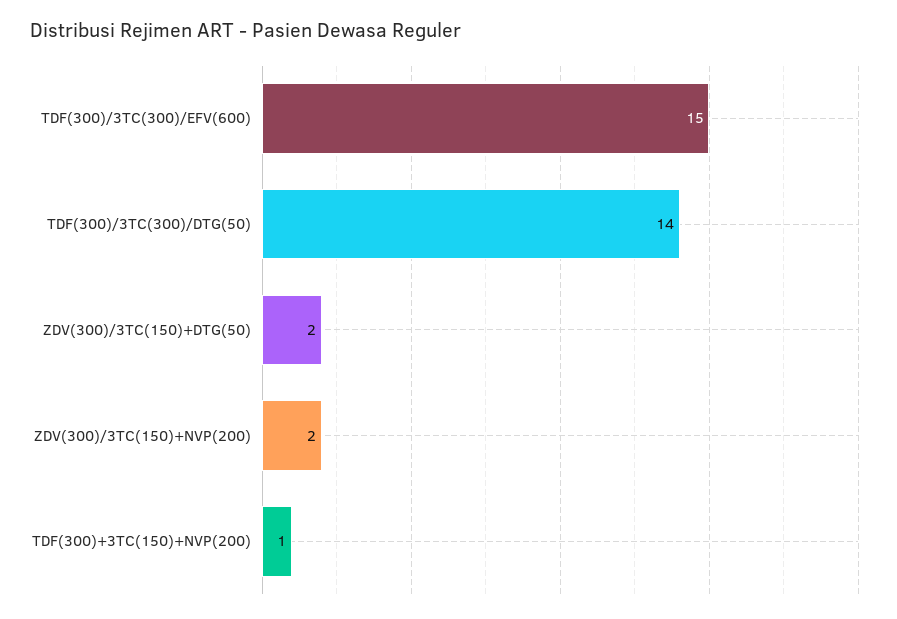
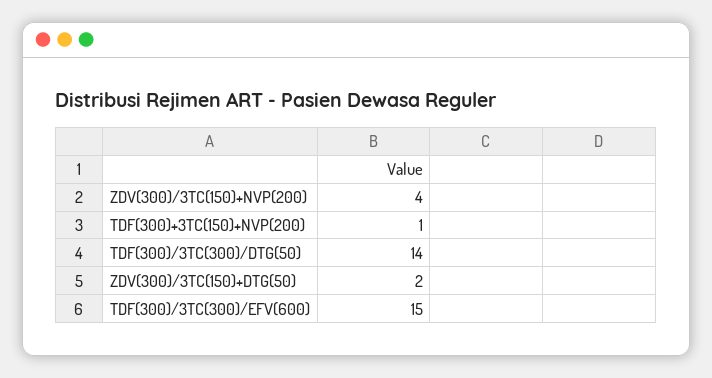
  {
    "TDF(300)/3TC(300)/EFV(600)": 15,
    "TDF(300)/3TC(300)/DTG(50)": 14,
    "ZDV(300)/3TC(150)+DTG(50)": 2,
-   "ZDV(300)/3TC(150)+NVP(200)": 2,
+   "ZDV(300)/3TC(150)+NVP(200)": 4,
    "TDF(300)+3TC(150)+NVP(200)": 1
  }

